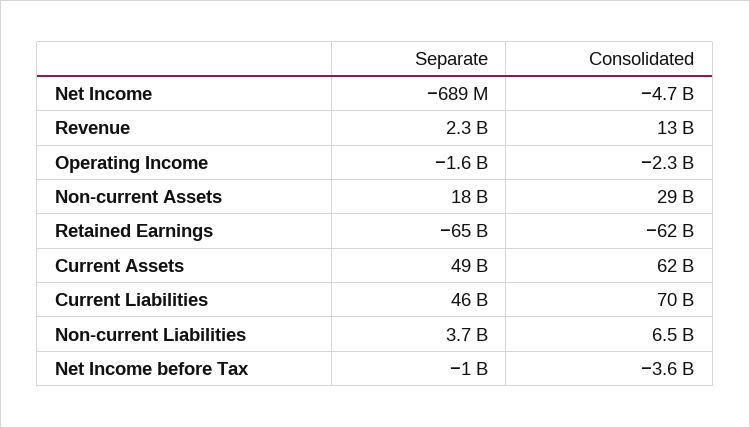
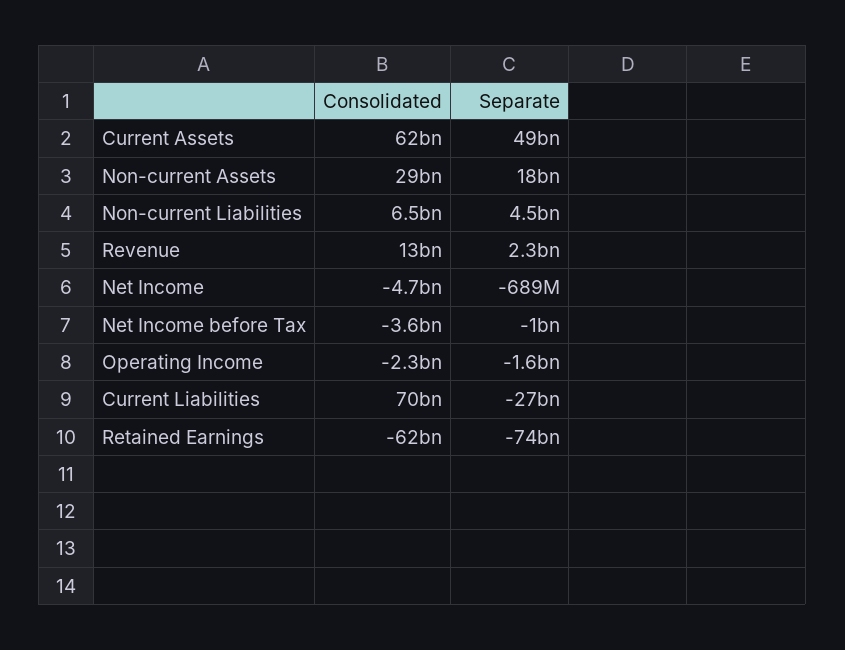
  {
    "Separate": {
      "Net Income": -689000000,
      "Revenue": 2300000000,
      "Operating Income": -1600000000,
      "Non-current Assets": 18000000000,
-     "Retained Earnings": -65000000000,
+     "Retained Earnings": -74000000000,
      "Current Assets": 49000000000,
-     "Current Liabilities": 46000000000,
+     "Current Liabilities": -27000000000,
-     "Non-current Liabilities": 3700000000,
+     "Non-current Liabilities": 4500000000,
      "Net Income before Tax": -1000000000
    },
    "Consolidated": {
      "Net Income": -4700000000,
      "Revenue": 13000000000,
      "Operating Income": -2300000000,
      "Non-current Assets": 29000000000,
      "Retained Earnings": -62000000000,
      "Current Assets": 62000000000,
      "Current Liabilities": 70000000000,
      "Non-current Liabilities": 6500000000,
      "Net Income before Tax": -3600000000
    }
  }

